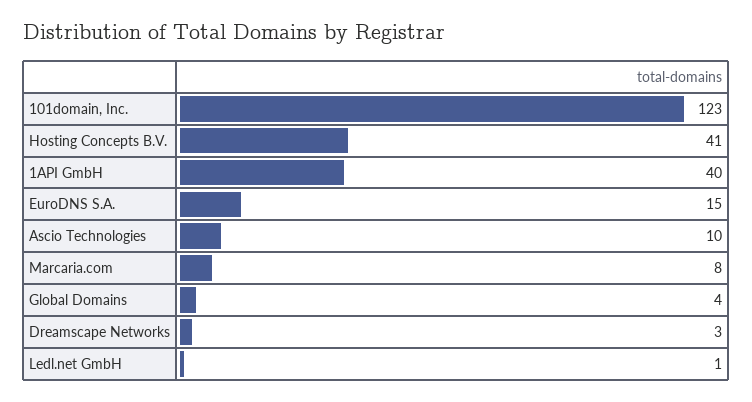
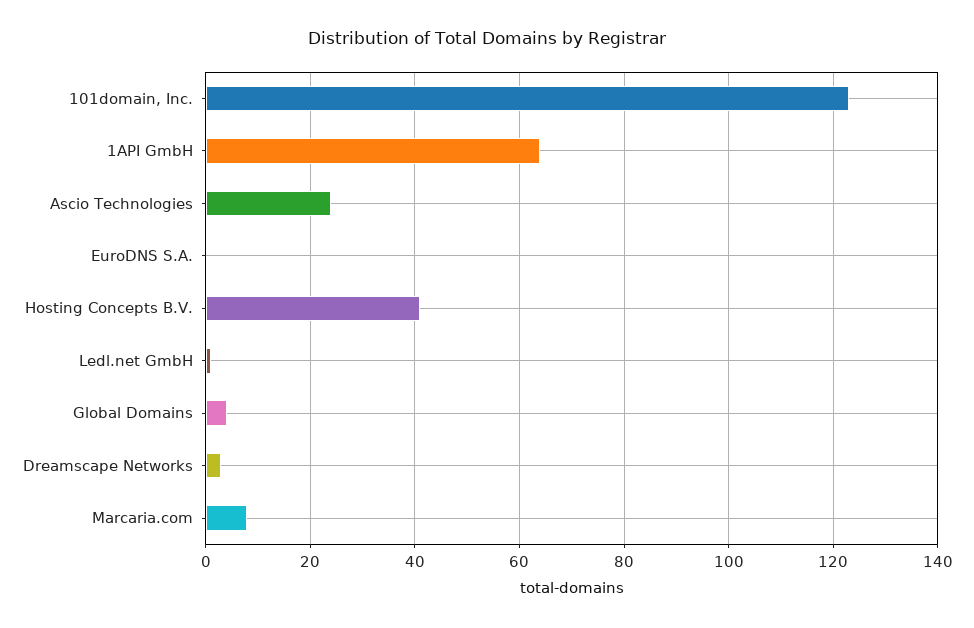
  {
    "101domain, Inc.": 123,
    "Hosting Concepts B.V.": 41,
-   "1API GmbH": 40,
+   "1API GmbH": 65,
-   "EuroDNS S.A.": 15,
+   "EuroDNS S.A.": 0,
-   "Ascio Technologies": 10,
+   "Ascio Technologies": 25,
    "Marcaria.com": 8,
    "Global Domains": 4,
    "Dreamscape Networks": 3,
    "Ledl.net GmbH": 1
  }

